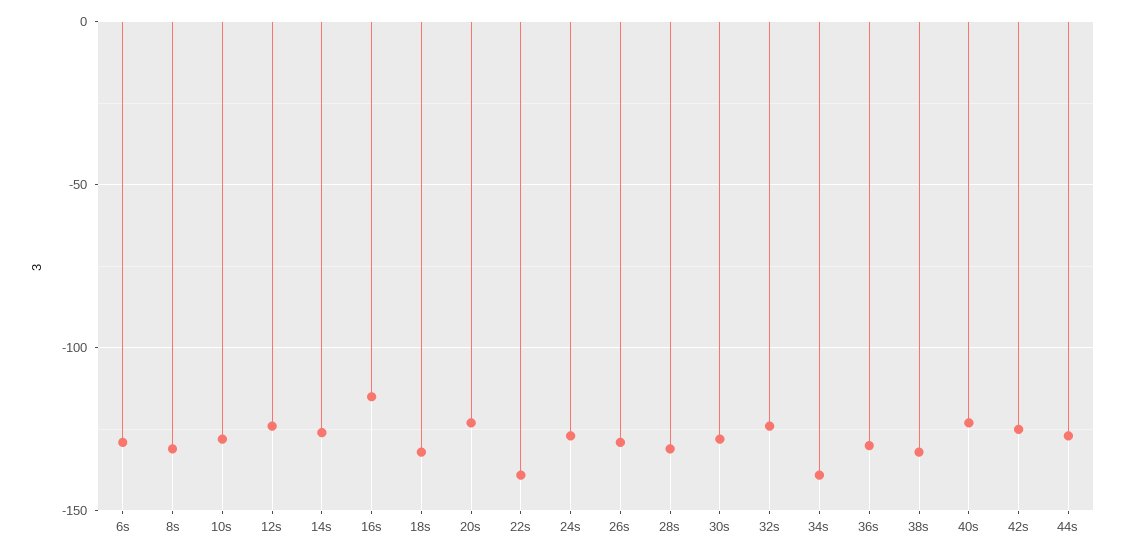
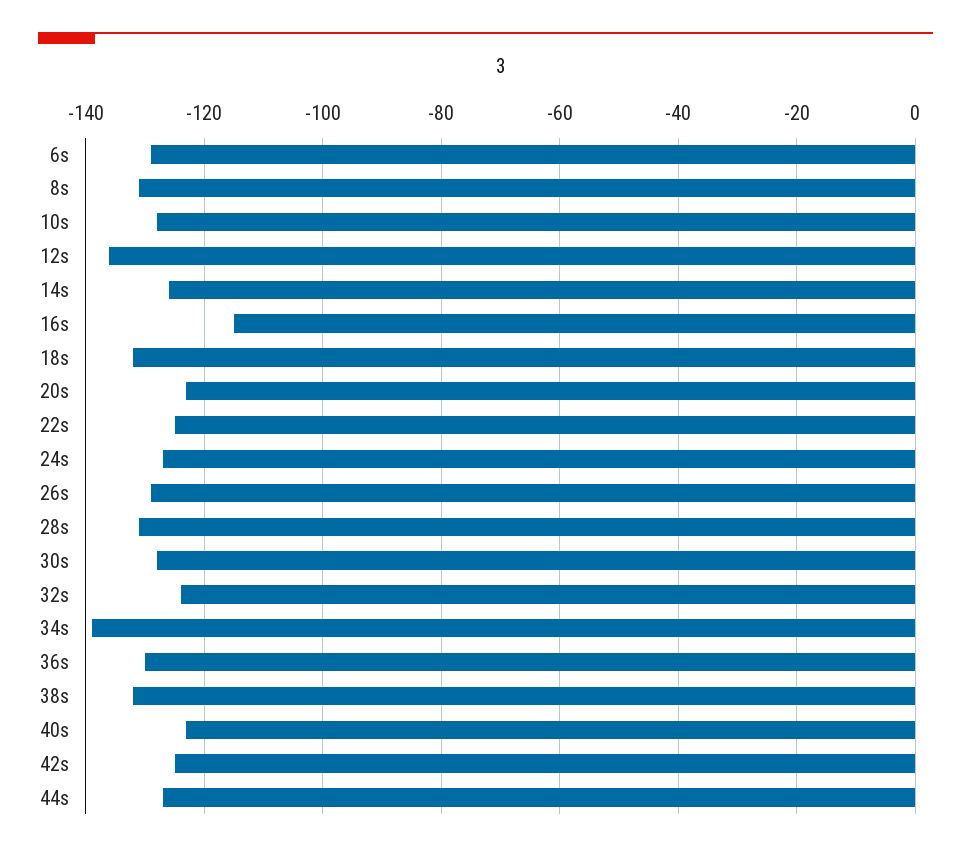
  {
    "6s": -130,
    "8s": -130,
    "10s": -130,
-   "12s": -125,
+   "12s": -135,
    "14s": -125,
    "16s": -115,
    "18s": -130,
    "20s": -125,
-   "22s": -140,
+   "22s": -125,
    "24s": -125,
    "26s": -130,
    "28s": -130,
    "30s": -130,
    "32s": -125,
    "34s": -140,
    "36s": -130,
    "38s": -130,
    "40s": -125,
    "42s": -125,
    "44s": -125
  }

